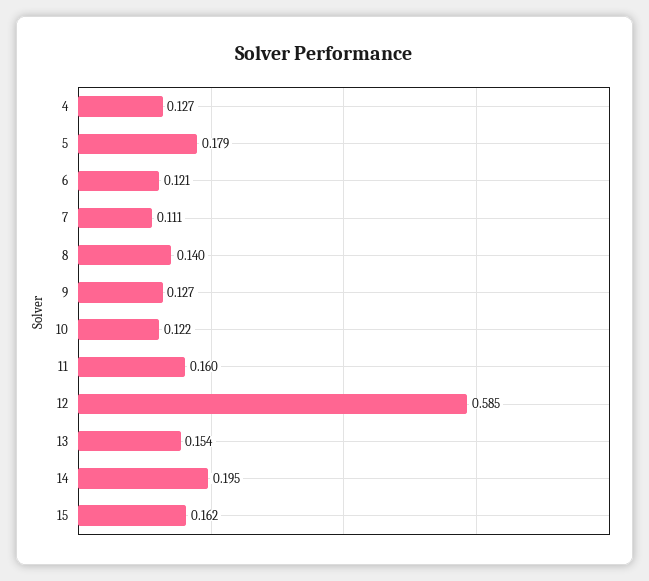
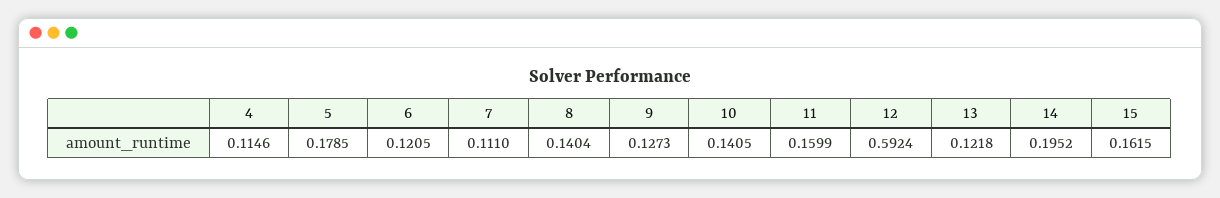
  {
-   "4": 0.127,
+   "4": 0.1146,
    "5": 0.1785,
    "6": 0.1205,
    "7": 0.111,
    "8": 0.1404,
    "9": 0.1273,
-   "10": 0.122,
+   "10": 0.1405,
    "11": 0.1599,
-   "12": 0.585,
+   "12": 0.5924,
-   "13": 0.154,
+   "13": 0.1218,
    "14": 0.1952,
    "15": 0.1615
  }

